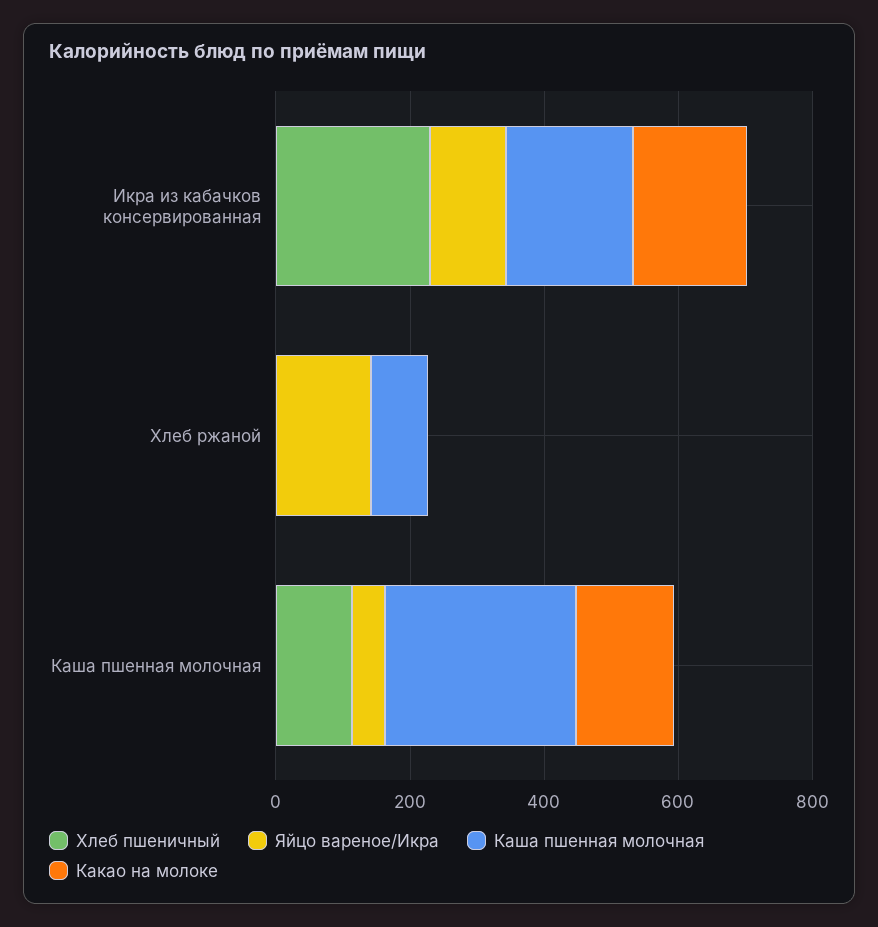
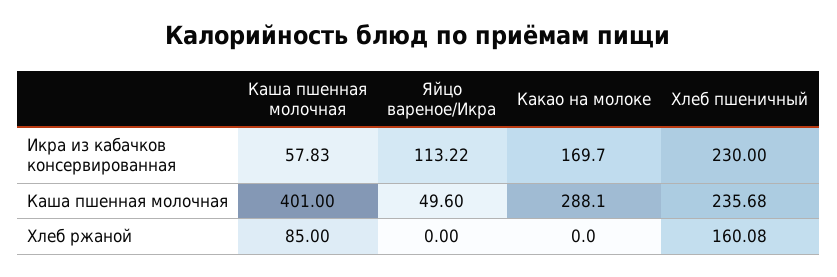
  {
    "Хлеб пшеничный": {
      "Икра из кабачков консервированная": 230,
-     "Хлеб ржаной": 0,
+     "Хлеб ржаной": 160.08,
-     "Каша пшенная молочная": 100
+     "Каша пшенная молочная": 235.68
    },
    "Яйцо вареное/Икра": {
      "Икра из кабачков консервированная": 113.22,
-     "Хлеб ржаной": 150,
+     "Хлеб ржаной": 0,
      "Каша пшенная молочная": 49.6
    },
    "Каша пшенная молочная": {
-     "Икра из кабачков консервированная": 200,
+     "Икра из кабачков консервированная": 57.83,
      "Хлеб ржаной": 85,
-     "Каша пшенная молочная": 300
+     "Каша пшенная молочная": 401
    },
    "Какао на молоке": {
      "Икра из кабачков консервированная": 169.7,
      "Хлеб ржаной": 0,
-     "Каша пшенная молочная": 150
+     "Каша пшенная молочная": 288.1
    }
  }

